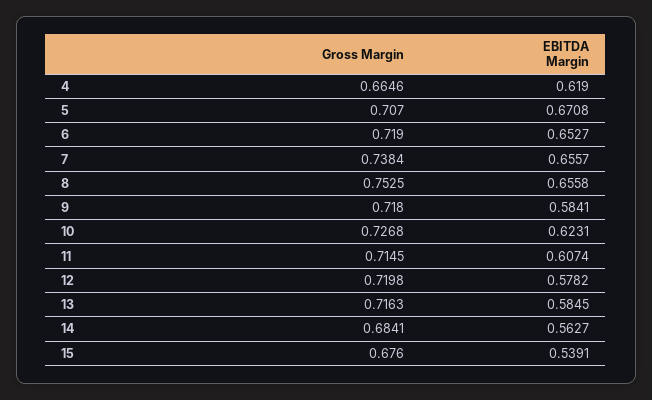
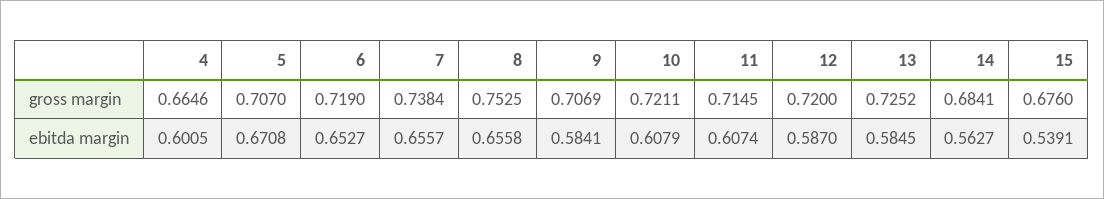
  {
    "Gross Margin": {
      "4": 0.6646,
      "5": 0.707,
      "6": 0.719,
      "7": 0.7384,
      "8": 0.7525,
-     "9": 0.718,
+     "9": 0.7069,
-     "10": 0.7268,
+     "10": 0.7211,
      "11": 0.7145,
-     "12": 0.7198,
+     "12": 0.72,
-     "13": 0.7163,
+     "13": 0.7252,
      "14": 0.6841,
      "15": 0.676
    },
    "EBITDA Margin": {
-     "4": 0.619,
+     "4": 0.6005,
      "5": 0.6708,
      "6": 0.6527,
      "7": 0.6557,
      "8": 0.6558,
      "9": 0.5841,
-     "10": 0.6231,
+     "10": 0.6079,
      "11": 0.6074,
-     "12": 0.5782,
+     "12": 0.587,
      "13": 0.5845,
      "14": 0.5627,
      "15": 0.5391
    }
  }

